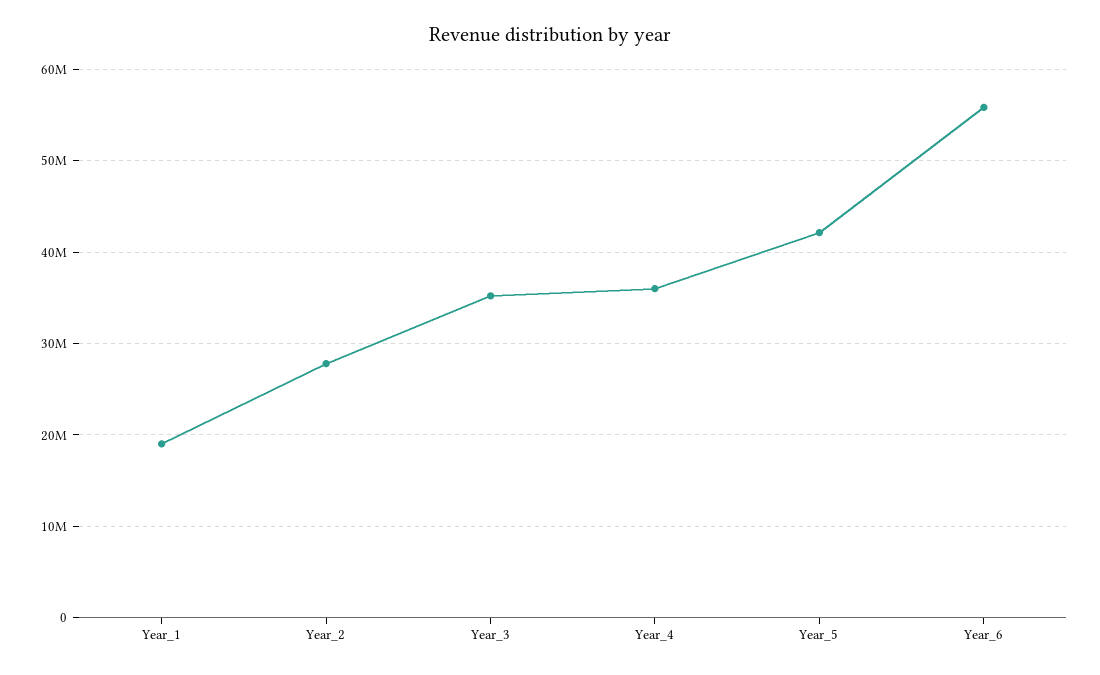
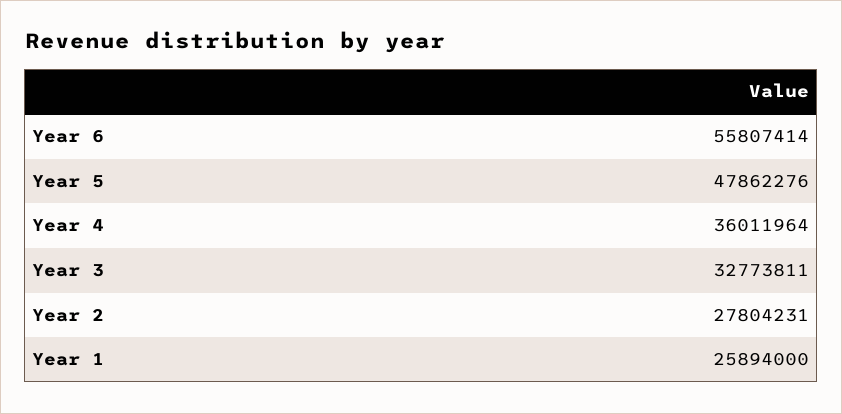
  {
-   "Year_1": 19000000,
+   "Year_1": 25894000,
    "Year_2": 27804231,
-   "Year_3": 35000000,
+   "Year_3": 32773811,
    "Year_4": 36011964,
-   "Year_5": 42000000,
+   "Year_5": 47862276,
    "Year_6": 55807414
  }

